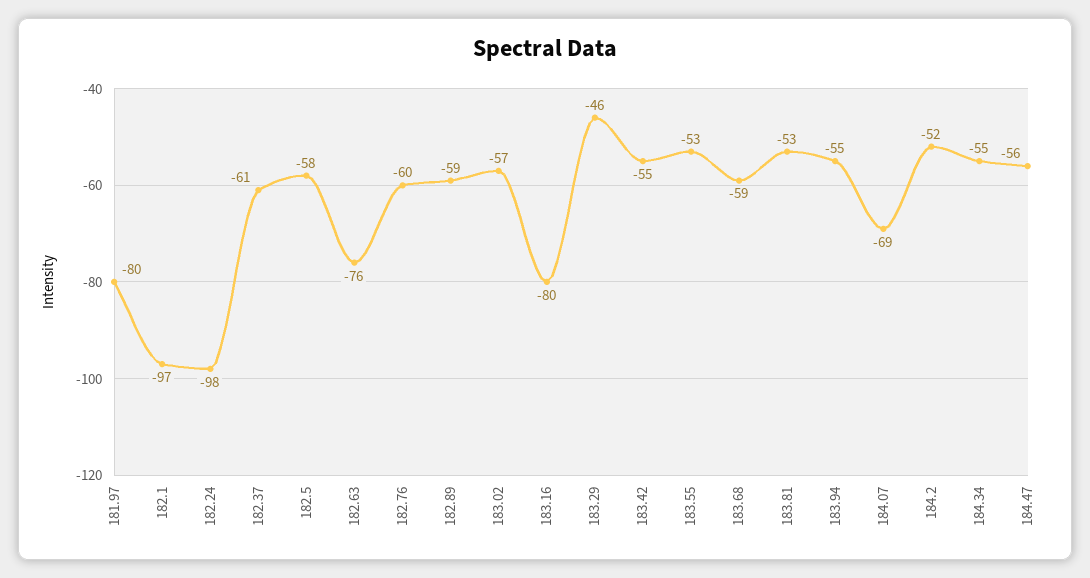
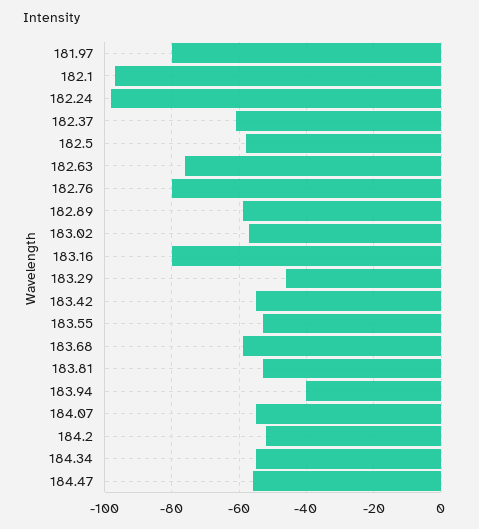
  {
    "181.97": -80,
    "182.1": -97,
    "182.24": -98,
    "182.37": -61,
    "182.5": -58,
    "182.63": -76,
-   "182.76": -60,
+   "182.76": -80,
    "182.89": -59,
    "183.02": -57,
    "183.16": -80,
    "183.29": -46,
    "183.42": -55,
    "183.55": -53,
    "183.68": -59,
    "183.81": -53,
-   "183.94": -55,
+   "183.94": -40,
-   "184.07": -69,
+   "184.07": -55,
    "184.2": -52,
    "184.34": -55,
    "184.47": -56
  }

